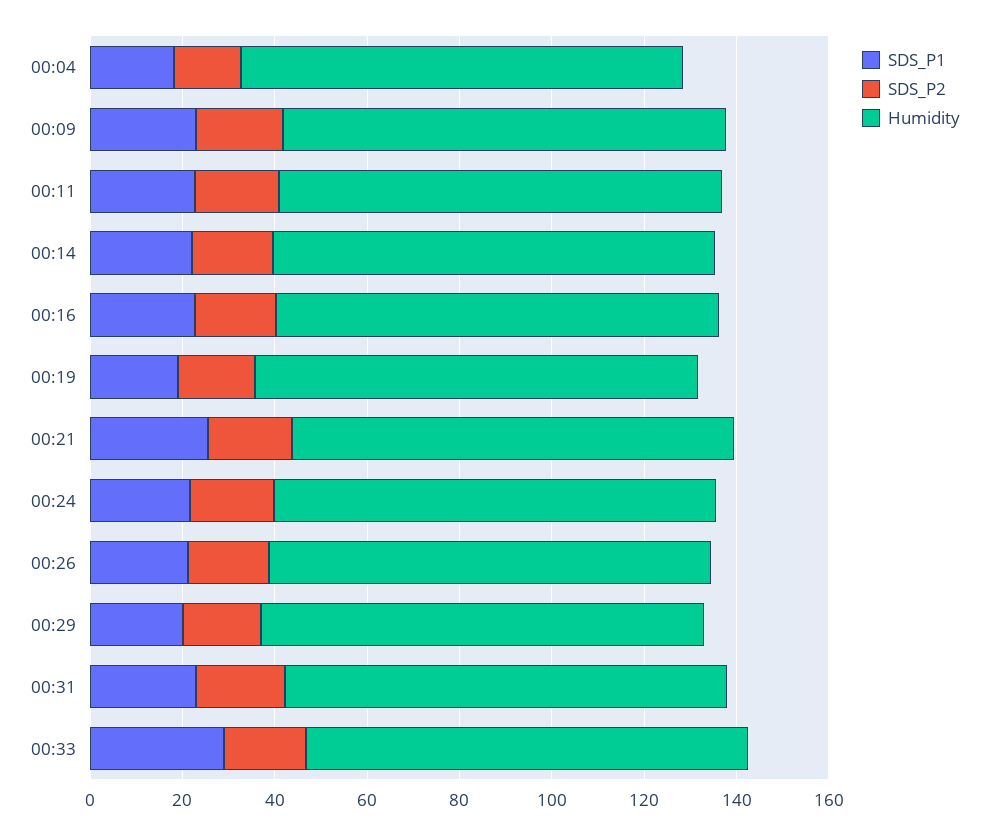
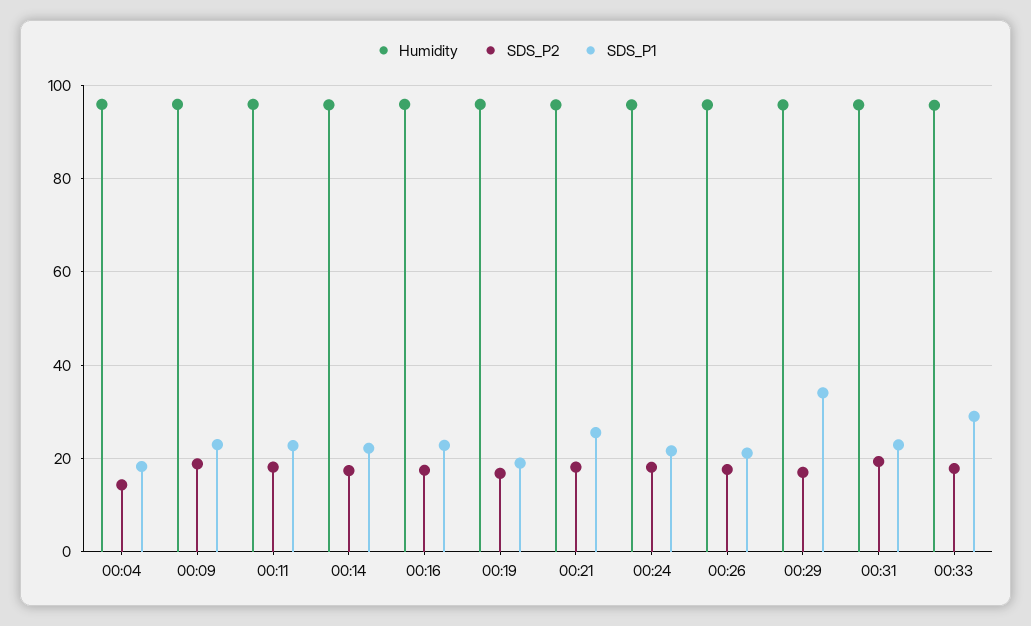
  {
    "SDS_P1": {
      "00:04": 18,
      "00:09": 22,
      "00:11": 22,
      "00:14": 22,
      "00:16": 22,
      "00:19": 20,
      "00:21": 26,
      "00:24": 22,
      "00:26": 22,
-     "00:29": 20,
+     "00:29": 34,
      "00:31": 22,
      "00:33": 30
    },
    "SDS_P2": {
      "00:04": 14,
      "00:09": 18,
      "00:11": 18,
      "00:14": 18,
      "00:16": 18,
      "00:19": 16,
      "00:21": 18,
      "00:24": 18,
      "00:26": 18,
      "00:29": 18,
      "00:31": 20,
      "00:33": 18
    },
    "Humidity": {
      "00:04": 96,
      "00:09": 96,
      "00:11": 96,
      "00:14": 96,
      "00:16": 96,
      "00:19": 96,
      "00:21": 96,
      "00:24": 96,
      "00:26": 96,
      "00:29": 96,
      "00:31": 96,
      "00:33": 96
    }
  }

